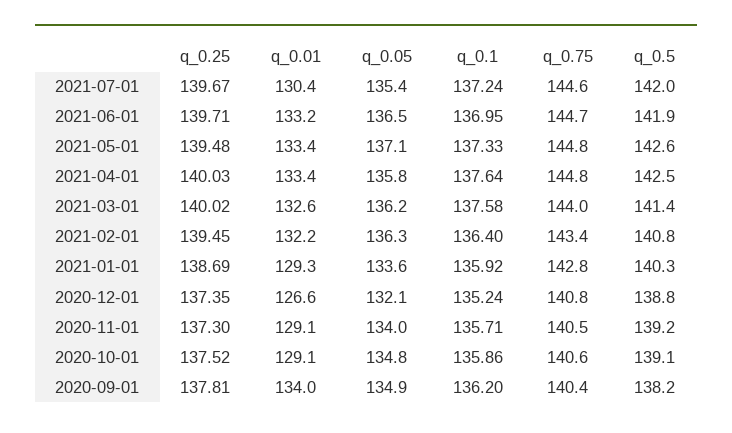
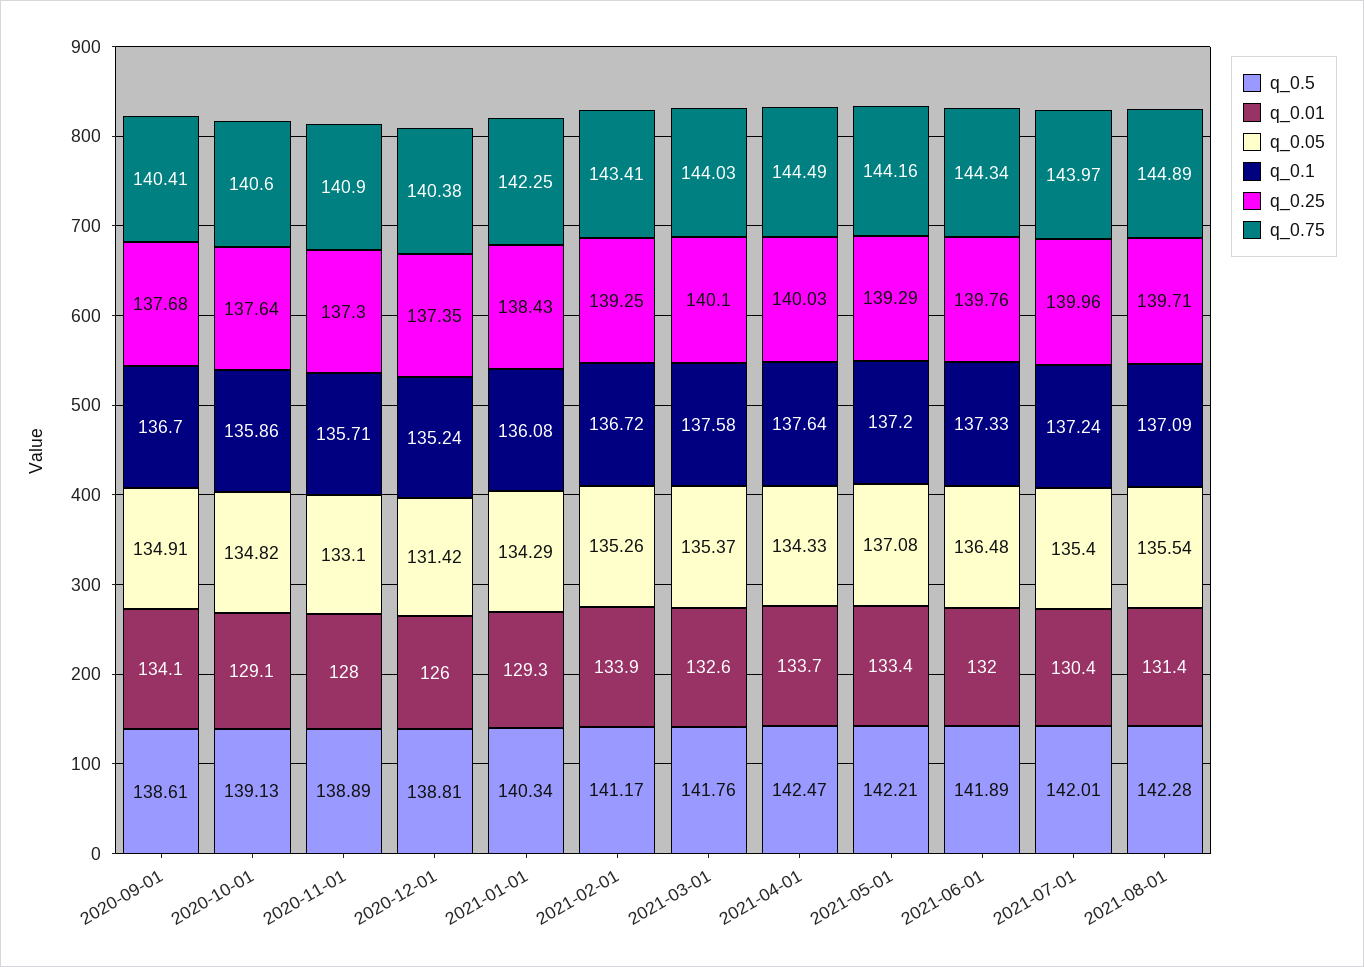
  {
    "q_0.25": {
-     "2021-07-01": 139.67,
+     "2021-07-01": 139.96,
-     "2021-06-01": 139.71,
+     "2021-06-01": 139.76,
-     "2021-05-01": 139.48,
+     "2021-05-01": 139.29,
      "2021-04-01": 140.03,
-     "2021-03-01": 140.02,
+     "2021-03-01": 140.1,
-     "2021-02-01": 139.45,
+     "2021-02-01": 139.25,
-     "2021-01-01": 138.69,
+     "2021-01-01": 138.43,
      "2020-12-01": 137.35,
      "2020-11-01": 137.3,
-     "2020-10-01": 137.52,
+     "2020-10-01": 137.64,
-     "2020-09-01": 137.81
+     "2020-09-01": 137.68,
+     "2021-08-01": 139.71
    },
    "q_0.01": {
      "2021-07-01": 130.4,
-     "2021-06-01": 133.2,
+     "2021-06-01": 132,
      "2021-05-01": 133.4,
-     "2021-04-01": 133.4,
+     "2021-04-01": 133.7,
      "2021-03-01": 132.6,
-     "2021-02-01": 132.2,
+     "2021-02-01": 133.9,
      "2021-01-01": 129.3,
-     "2020-12-01": 126.6,
+     "2020-12-01": 126,
-     "2020-11-01": 129.1,
+     "2020-11-01": 128,
      "2020-10-01": 129.1,
-     "2020-09-01": 134
+     "2020-09-01": 134.1,
+     "2021-08-01": 131.4
    },
    "q_0.05": {
      "2021-07-01": 135.4,
      "2021-06-01": 136.48,
      "2021-05-01": 137.08,
-     "2021-04-01": 135.8,
+     "2021-04-01": 134.33,
-     "2021-03-01": 136.2,
+     "2021-03-01": 135.37,
-     "2021-02-01": 136.3,
+     "2021-02-01": 135.26,
-     "2021-01-01": 133.6,
+     "2021-01-01": 134.29,
-     "2020-12-01": 132.1,
+     "2020-12-01": 131.42,
-     "2020-11-01": 134,
+     "2020-11-01": 133.1,
      "2020-10-01": 134.82,
-     "2020-09-01": 134.91
+     "2020-09-01": 134.91,
+     "2021-08-01": 135.54
    },
    "q_0.1": {
      "2021-07-01": 137.24,
-     "2021-06-01": 136.95,
+     "2021-06-01": 137.33,
-     "2021-05-01": 137.33,
+     "2021-05-01": 137.2,
      "2021-04-01": 137.64,
      "2021-03-01": 137.58,
-     "2021-02-01": 136.4,
+     "2021-02-01": 136.72,
-     "2021-01-01": 135.92,
+     "2021-01-01": 136.08,
      "2020-12-01": 135.24,
      "2020-11-01": 135.71,
      "2020-10-01": 135.86,
-     "2020-09-01": 136.2
+     "2020-09-01": 136.7,
+     "2021-08-01": 137.09
    },
    "q_0.75": {
-     "2021-07-01": 144.6,
+     "2021-07-01": 143.97,
-     "2021-06-01": 144.7,
+     "2021-06-01": 144.34,
-     "2021-05-01": 144.8,
+     "2021-05-01": 144.16,
-     "2021-04-01": 144.8,
+     "2021-04-01": 144.49,
      "2021-03-01": 144.03,
      "2021-02-01": 143.41,
-     "2021-01-01": 142.8,
+     "2021-01-01": 142.25,
-     "2020-12-01": 140.8,
+     "2020-12-01": 140.38,
-     "2020-11-01": 140.5,
+     "2020-11-01": 140.9,
      "2020-10-01": 140.6,
-     "2020-09-01": 140.41
+     "2020-09-01": 140.41,
+     "2021-08-01": 144.89
    },
    "q_0.5": {
      "2021-07-01": 142.01,
      "2021-06-01": 141.89,
-     "2021-05-01": 142.6,
+     "2021-05-01": 142.21,
      "2021-04-01": 142.47,
-     "2021-03-01": 141.4,
+     "2021-03-01": 141.76,
-     "2021-02-01": 140.8,
+     "2021-02-01": 141.17,
      "2021-01-01": 140.34,
      "2020-12-01": 138.81,
-     "2020-11-01": 139.2,
+     "2020-11-01": 138.89,
      "2020-10-01": 139.13,
-     "2020-09-01": 138.2
+     "2020-09-01": 138.61,
+     "2021-08-01": 142.28
    }
  }

